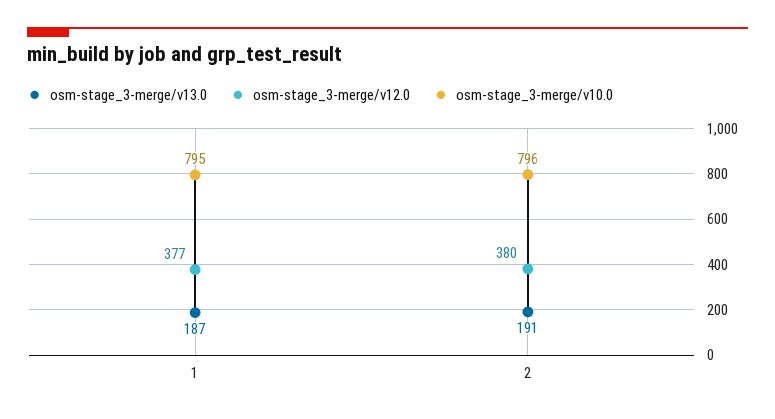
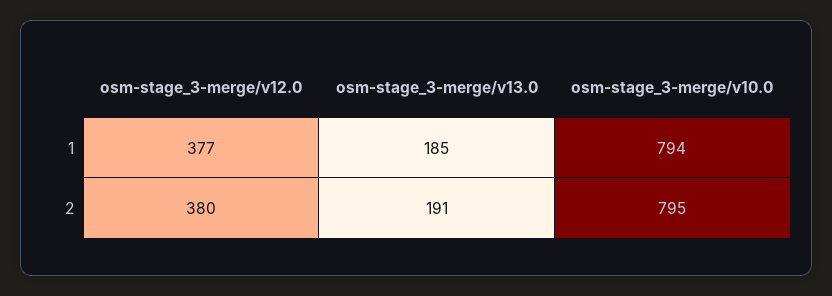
  {
    "osm-stage_3-merge/v13.0": {
-     "1": 187,
+     "1": 185,
      "2": 191
    },
    "osm-stage_3-merge/v12.0": {
      "1": 377,
      "2": 380
    },
    "osm-stage_3-merge/v10.0": {
-     "1": 795,
+     "1": 794,
-     "2": 796
+     "2": 795
    }
  }

